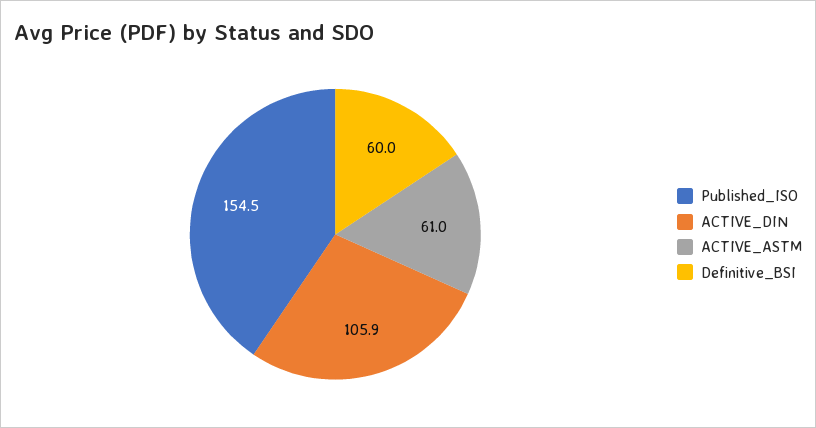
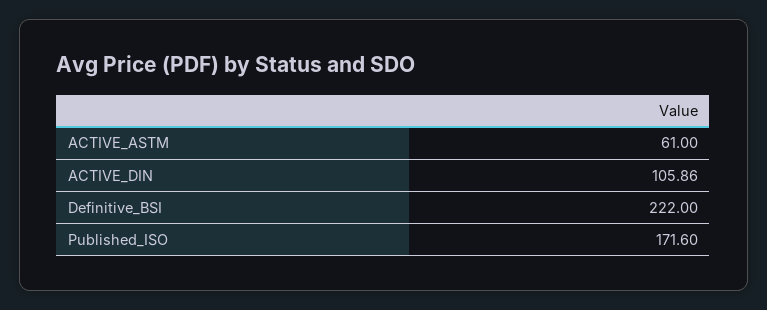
  {
-   "Published_ISO": 154.5,
+   "Published_ISO": 171.6,
    "ACTIVE_DIN": 105.86,
    "ACTIVE_ASTM": 61,
-   "Definitive_BSI": 60
+   "Definitive_BSI": 222
  }

